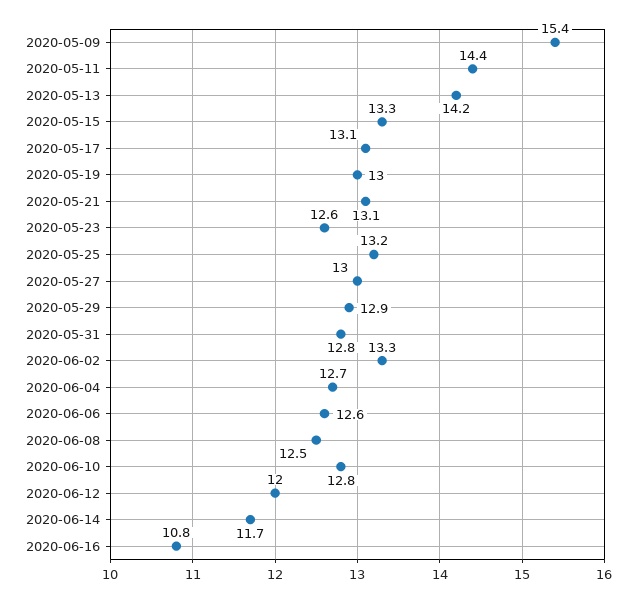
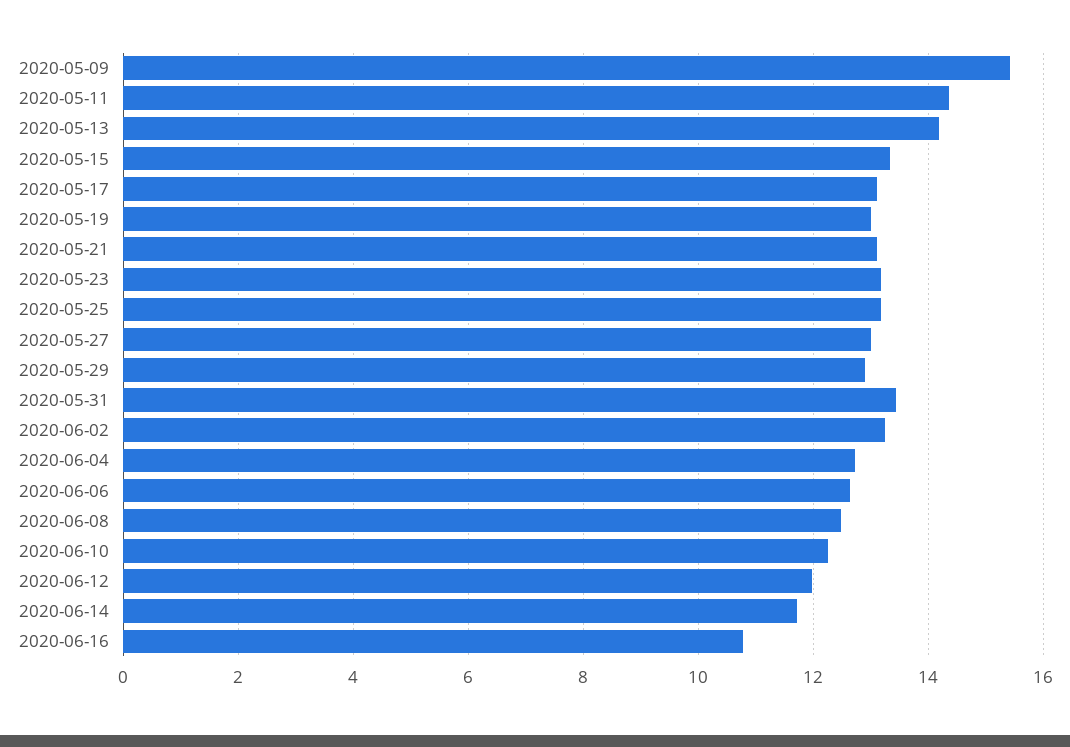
  {
    "2020-05-09": 15.4,
    "2020-05-11": 14.4,
    "2020-05-13": 14.2,
    "2020-05-15": 13.3,
    "2020-05-17": 13.1,
    "2020-05-19": 13,
    "2020-05-21": 13.1,
-   "2020-05-23": 12.6,
+   "2020-05-23": 13.2,
    "2020-05-25": 13.2,
    "2020-05-27": 13,
    "2020-05-29": 12.9,
-   "2020-05-31": 12.8,
+   "2020-05-31": 13.4,
    "2020-06-02": 13.3,
    "2020-06-04": 12.7,
    "2020-06-06": 12.6,
    "2020-06-08": 12.5,
-   "2020-06-10": 12.8,
+   "2020-06-10": 12.2,
    "2020-06-12": 12,
    "2020-06-14": 11.7,
    "2020-06-16": 10.8
  }

